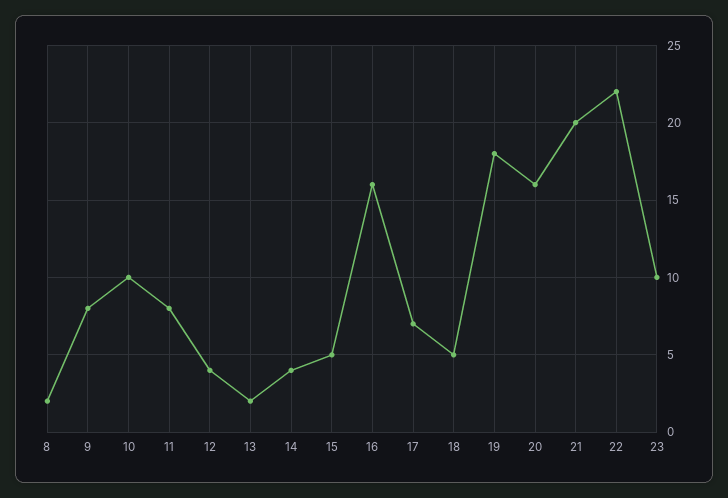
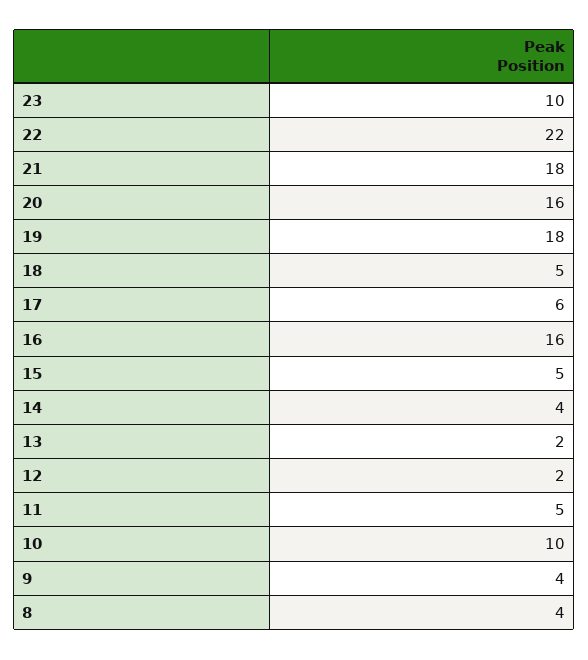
  {
-   "8": 2,
+   "8": 4,
-   "9": 8,
+   "9": 4,
    "10": 10,
-   "11": 8,
+   "11": 5,
-   "12": 4,
+   "12": 2,
    "13": 2,
    "14": 4,
    "15": 5,
    "16": 16,
-   "17": 7,
+   "17": 6,
    "18": 5,
    "19": 18,
    "20": 16,
-   "21": 20,
+   "21": 18,
    "22": 22,
    "23": 10
  }

